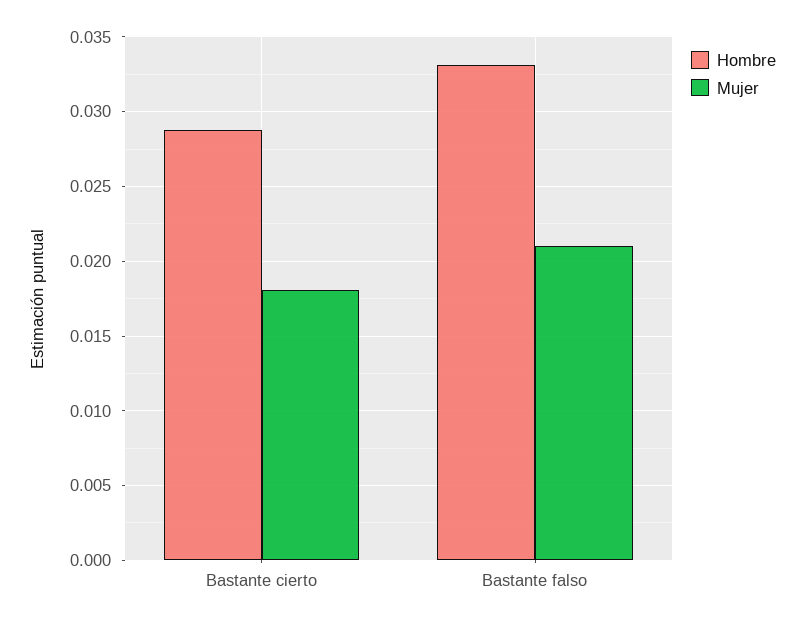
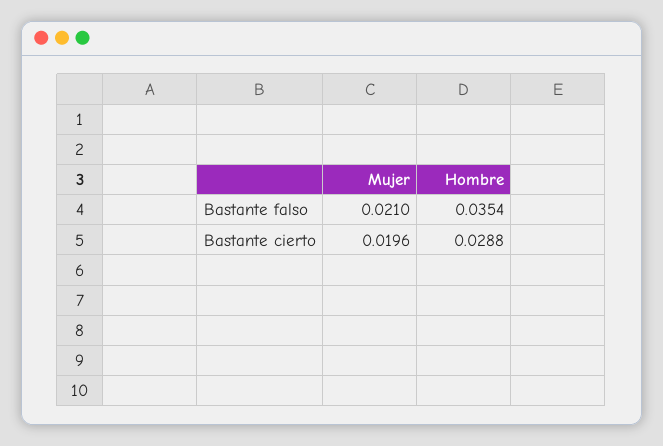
  {
    "Hombre": {
      "Bastante cierto": 0.0288,
-     "Bastante falso": 0.033
+     "Bastante falso": 0.0354
    },
    "Mujer": {
-     "Bastante cierto": 0.018,
+     "Bastante cierto": 0.0196,
      "Bastante falso": 0.021
    }
  }

